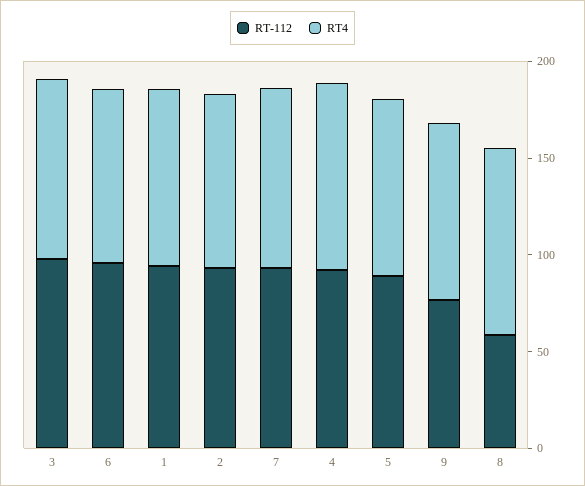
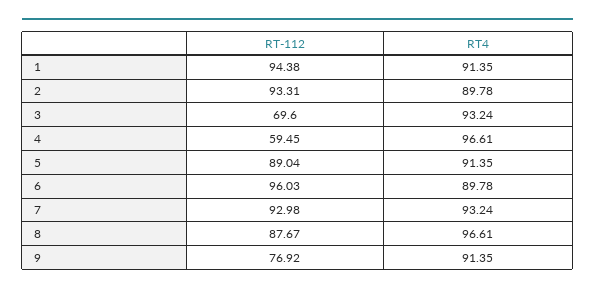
  {
    "RT-112": {
-     "3": 100,
+     "3": 69.6,
      "6": 96.03,
      "1": 94.38,
      "2": 93.31,
      "7": 92.98,
-     "4": 90,
+     "4": 59.45,
      "5": 89.04,
      "9": 76.92,
-     "8": 60
+     "8": 87.67
    },
    "RT4": {
      "3": 93.24,
      "6": 89.78,
      "1": 91.35,
      "2": 89.78,
      "7": 93.24,
      "4": 96.61,
      "5": 91.35,
      "9": 91.35,
      "8": 96.61
    }
  }

